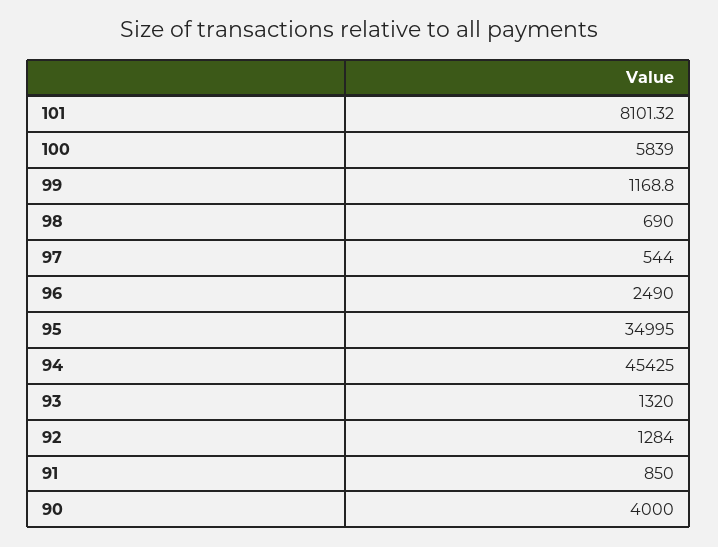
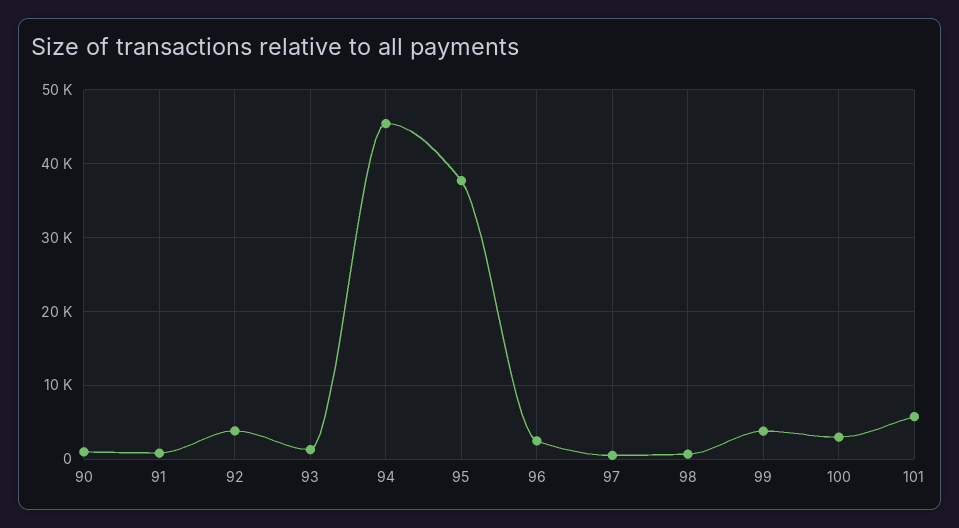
  {
-   "101": 8101.32,
+   "101": 6000,
-   "100": 5839,
+   "100": 3000,
-   "99": 1168.8,
+   "99": 4000,
    "98": 690,
    "97": 544,
    "96": 2490,
-   "95": 34995,
+   "95": 38000,
    "94": 45425,
    "93": 1320,
-   "92": 1284,
+   "92": 4000,
    "91": 850,
-   "90": 4000
+   "90": 1000
  }

